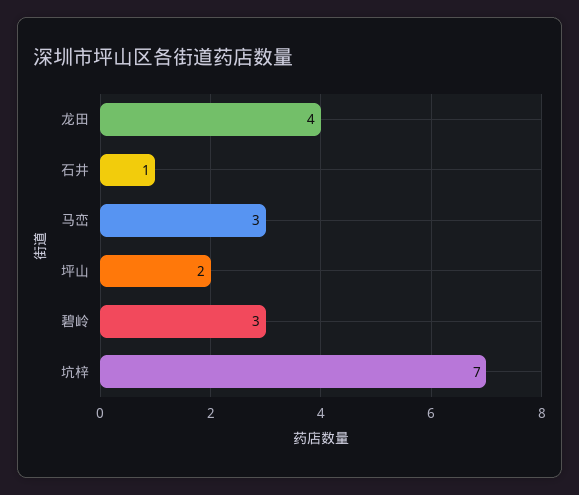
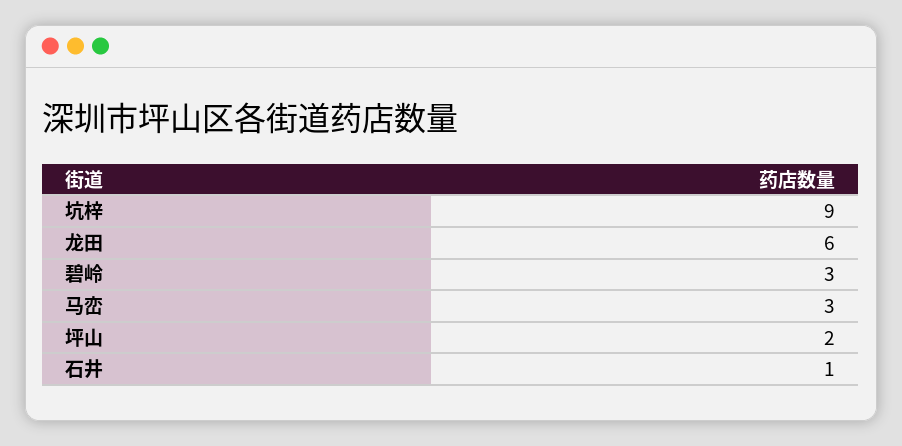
  {
-   "龙田": 4,
+   "龙田": 6,
    "石井": 1,
    "马峦": 3,
    "坪山": 2,
    "碧岭": 3,
-   "坑梓": 7
+   "坑梓": 9
  }

